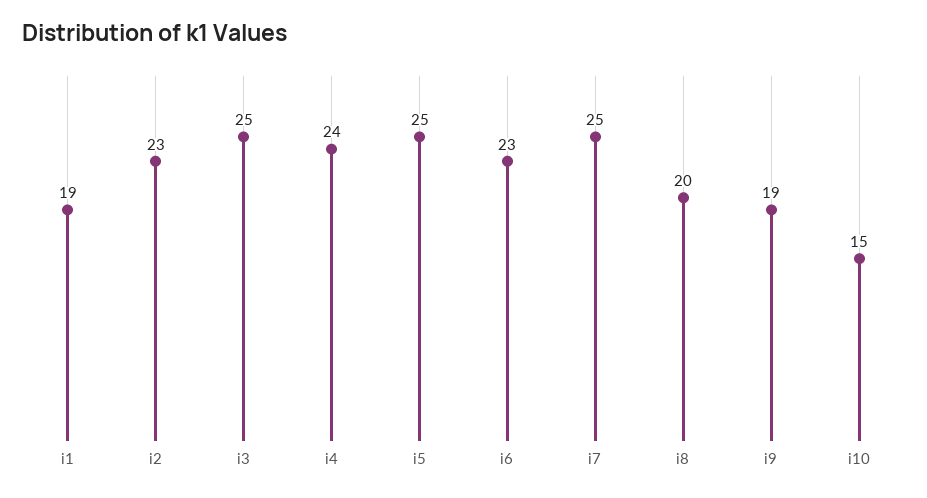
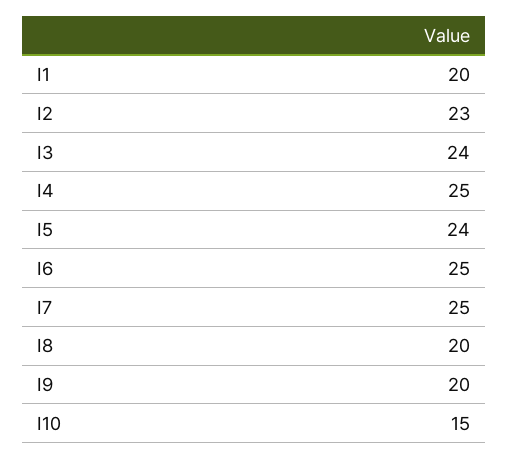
  {
-   "i1": 19,
+   "i1": 20,
    "i2": 23,
-   "i3": 25,
+   "i3": 24,
-   "i4": 24,
+   "i4": 25,
-   "i5": 25,
+   "i5": 24,
-   "i6": 23,
+   "i6": 25,
    "i7": 25,
    "i8": 20,
-   "i9": 19,
+   "i9": 20,
    "i10": 15
  }

